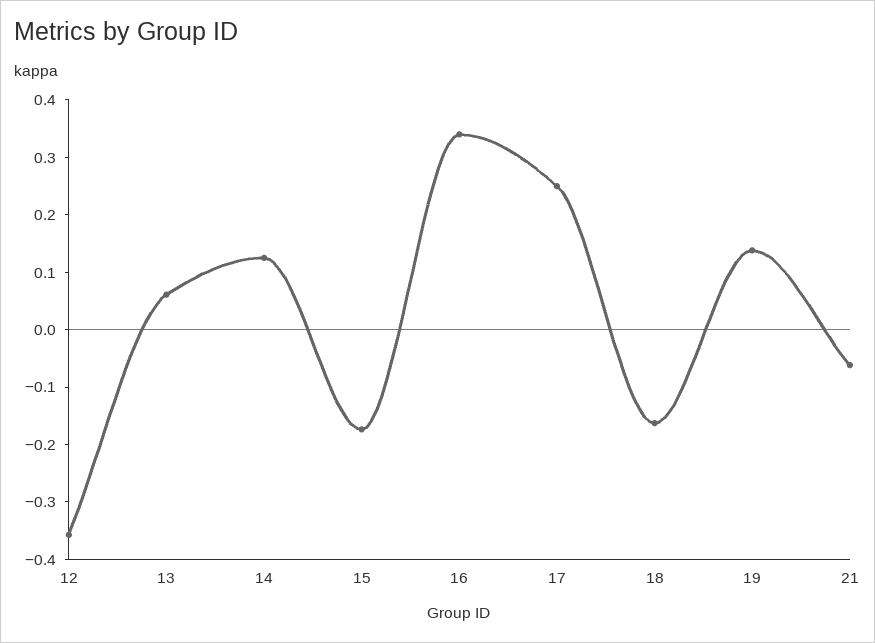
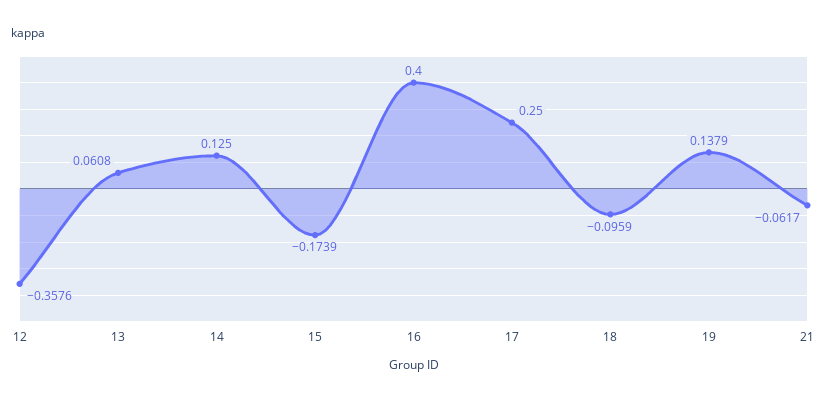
  {
    "12": -0.3576,
    "13": 0.0608,
    "14": 0.125,
    "15": -0.1739,
-   "16": 0.34,
+   "16": 0.4,
    "17": 0.25,
-   "18": -0.16,
+   "18": -0.0959,
    "19": 0.1379,
    "21": -0.0617
  }

